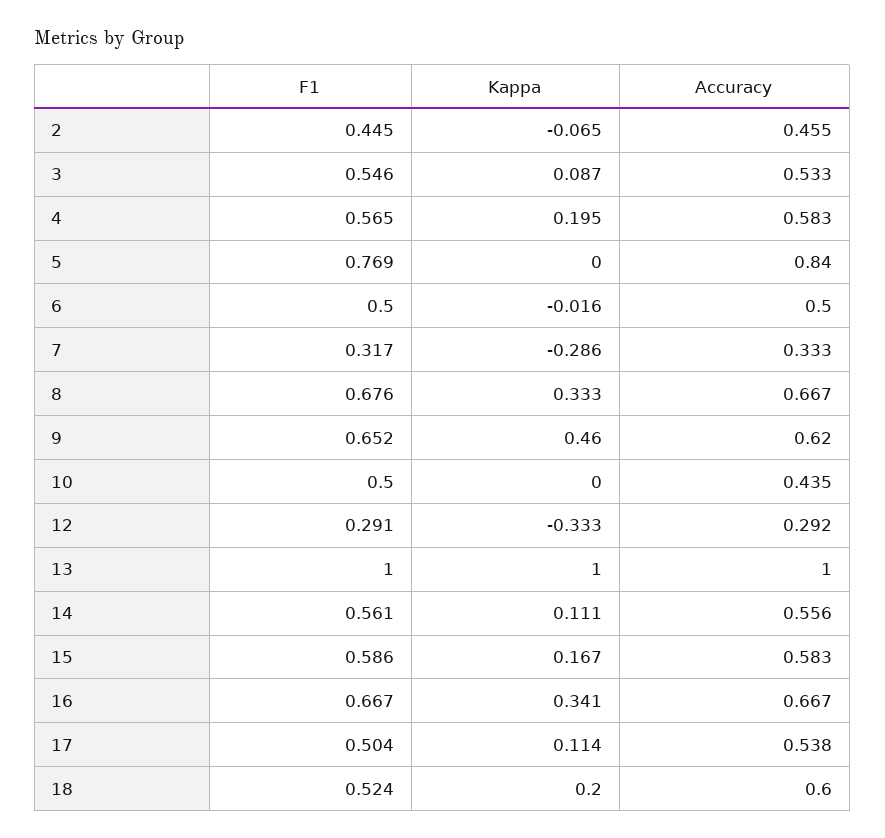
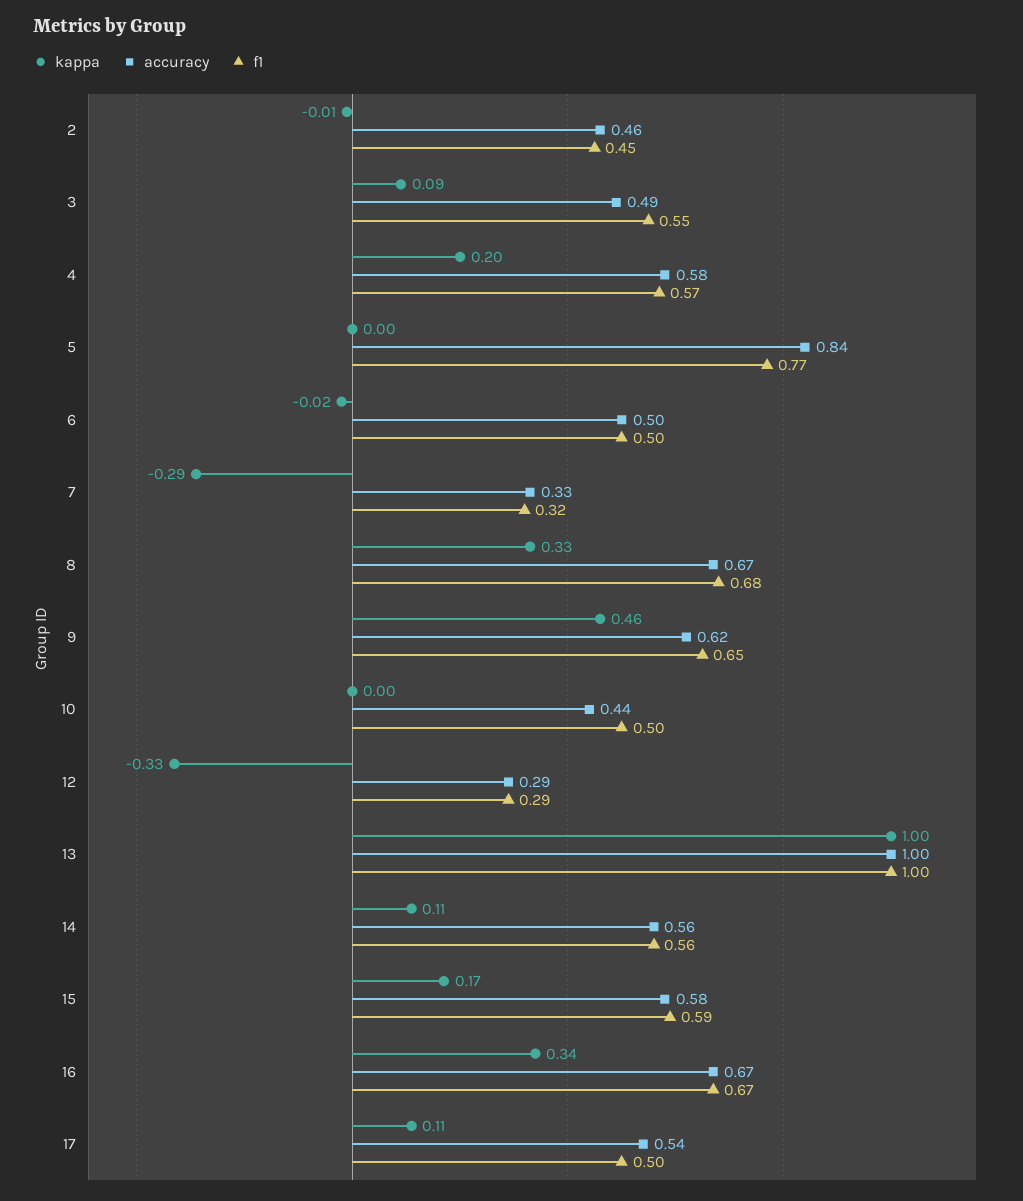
  {
    "F1": {
      "2": 0.445,
      "3": 0.546,
      "4": 0.565,
      "5": 0.769,
      "6": 0.5,
      "7": 0.317,
      "8": 0.676,
      "9": 0.652,
      "10": 0.5,
      "12": 0.291,
      "13": 1,
      "14": 0.561,
      "15": 0.586,
      "16": 0.667,
-     "17": 0.504,
+     "17": 0.504
-     "18": 0.524
    },
    "Kappa": {
-     "2": -0.065,
+     "2": -0.01,
      "3": 0.087,
      "4": 0.195,
      "5": 0,
      "6": -0.016,
      "7": -0.286,
      "8": 0.333,
      "9": 0.46,
      "10": 0,
      "12": -0.333,
      "13": 1,
      "14": 0.111,
      "15": 0.167,
      "16": 0.341,
-     "17": 0.114,
+     "17": 0.114
-     "18": 0.2
    },
    "Accuracy": {
      "2": 0.455,
-     "3": 0.533,
+     "3": 0.49,
      "4": 0.583,
      "5": 0.84,
      "6": 0.5,
      "7": 0.333,
      "8": 0.667,
      "9": 0.62,
      "10": 0.435,
      "12": 0.292,
      "13": 1,
      "14": 0.556,
      "15": 0.583,
      "16": 0.667,
-     "17": 0.538,
+     "17": 0.538
-     "18": 0.6
    }
  }

